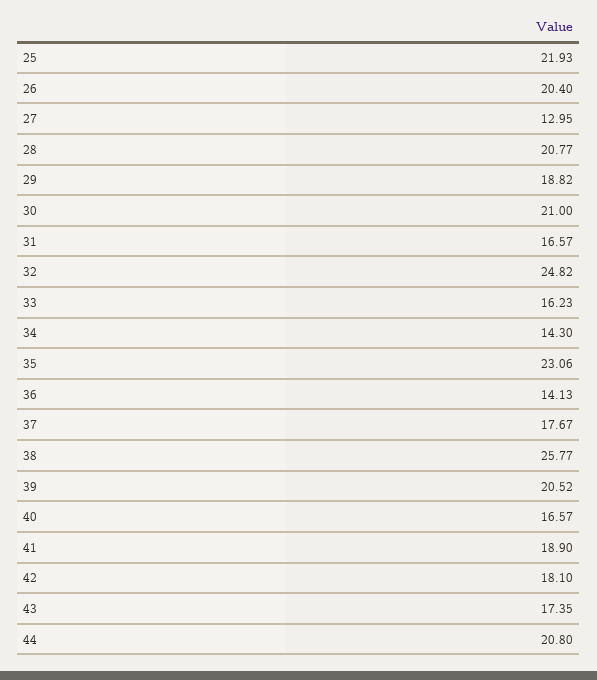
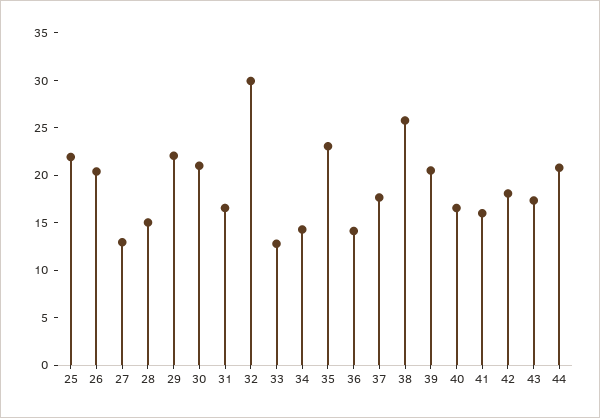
  {
    "25": 21.93,
    "26": 20.4,
    "27": 12.95,
-   "28": 20.77,
+   "28": 15,
-   "29": 18.82,
+   "29": 22,
    "30": 21,
    "31": 16.57,
-   "32": 24.82,
+   "32": 30,
-   "33": 16.23,
+   "33": 13,
    "34": 14.3,
    "35": 23.06,
    "36": 14.13,
    "37": 17.67,
    "38": 25.77,
    "39": 20.52,
    "40": 16.57,
-   "41": 18.9,
+   "41": 16,
    "42": 18.1,
    "43": 17.35,
    "44": 20.8
  }

